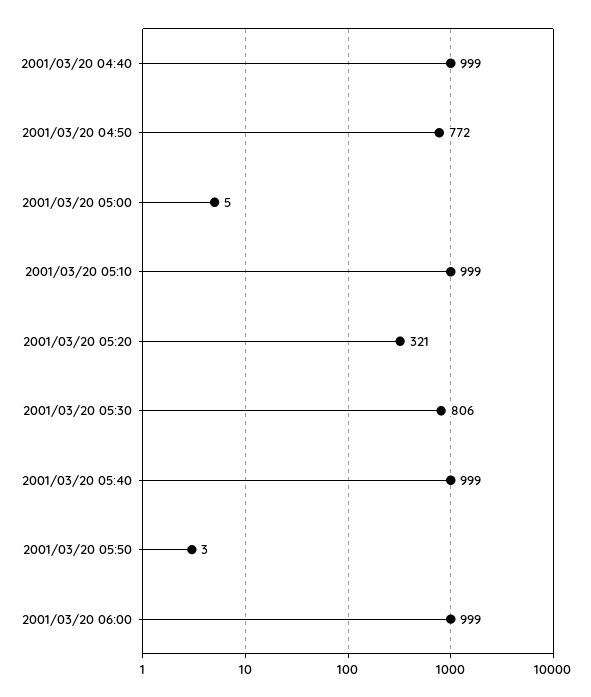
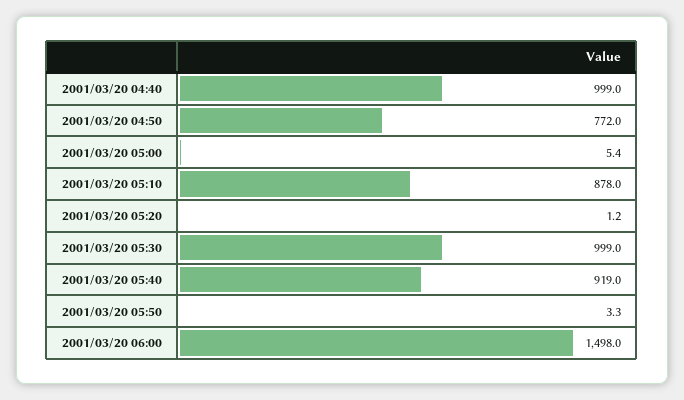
  {
    "2001/03/20 04:40": 999,
    "2001/03/20 04:50": 772,
    "2001/03/20 05:00": 5.4,
-   "2001/03/20 05:10": 999,
+   "2001/03/20 05:10": 878,
-   "2001/03/20 05:20": 321,
+   "2001/03/20 05:20": 1.2,
-   "2001/03/20 05:30": 806,
+   "2001/03/20 05:30": 999,
-   "2001/03/20 05:40": 999,
+   "2001/03/20 05:40": 919,
    "2001/03/20 05:50": 3.3,
-   "2001/03/20 06:00": 999
+   "2001/03/20 06:00": 1498
  }

